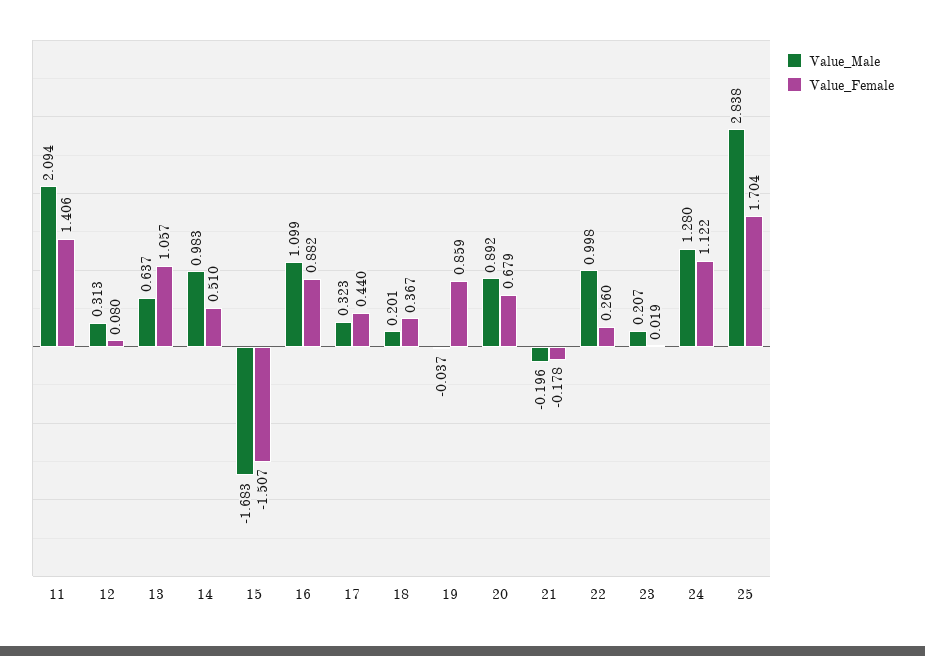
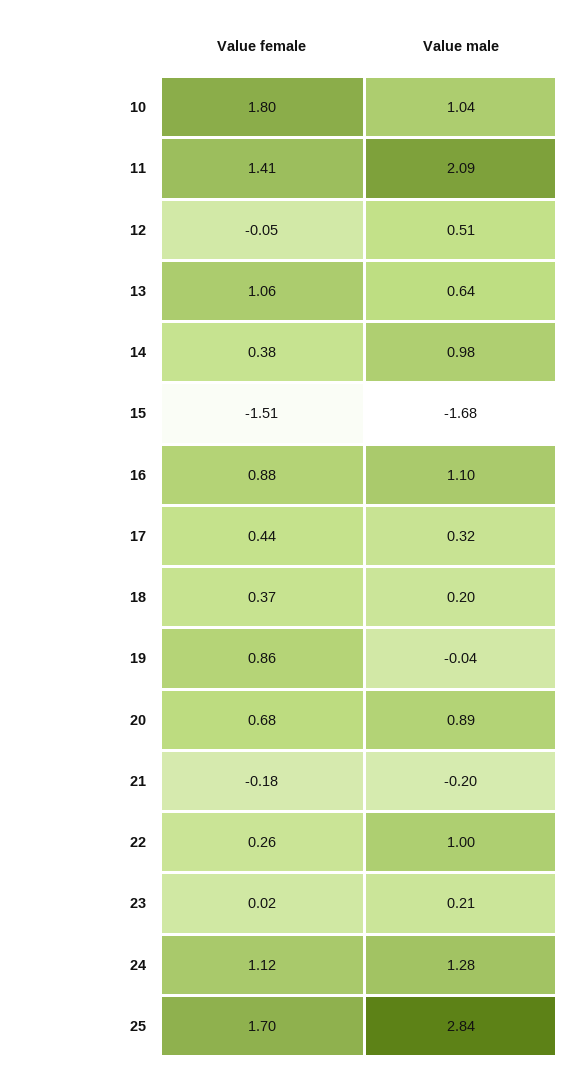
  {
    "Value_Male": {
      "11": 2.094,
-     "12": 0.313,
+     "12": 0.51,
      "13": 0.637,
      "14": 0.983,
      "15": -1.683,
      "16": 1.099,
      "17": 0.323,
      "18": 0.201,
      "19": -0.037,
      "20": 0.892,
      "21": -0.196,
      "22": 0.998,
      "23": 0.207,
      "24": 1.28,
-     "25": 2.838
+     "25": 2.838,
+     "10": 1.04
    },
    "Value_Female": {
      "11": 1.406,
-     "12": 0.08,
+     "12": -0.05,
      "13": 1.057,
-     "14": 0.51,
+     "14": 0.38,
      "15": -1.507,
      "16": 0.882,
      "17": 0.44,
      "18": 0.367,
      "19": 0.859,
      "20": 0.679,
      "21": -0.178,
      "22": 0.26,
      "23": 0.019,
      "24": 1.122,
-     "25": 1.704
+     "25": 1.704,
+     "10": 1.8
    }
  }

